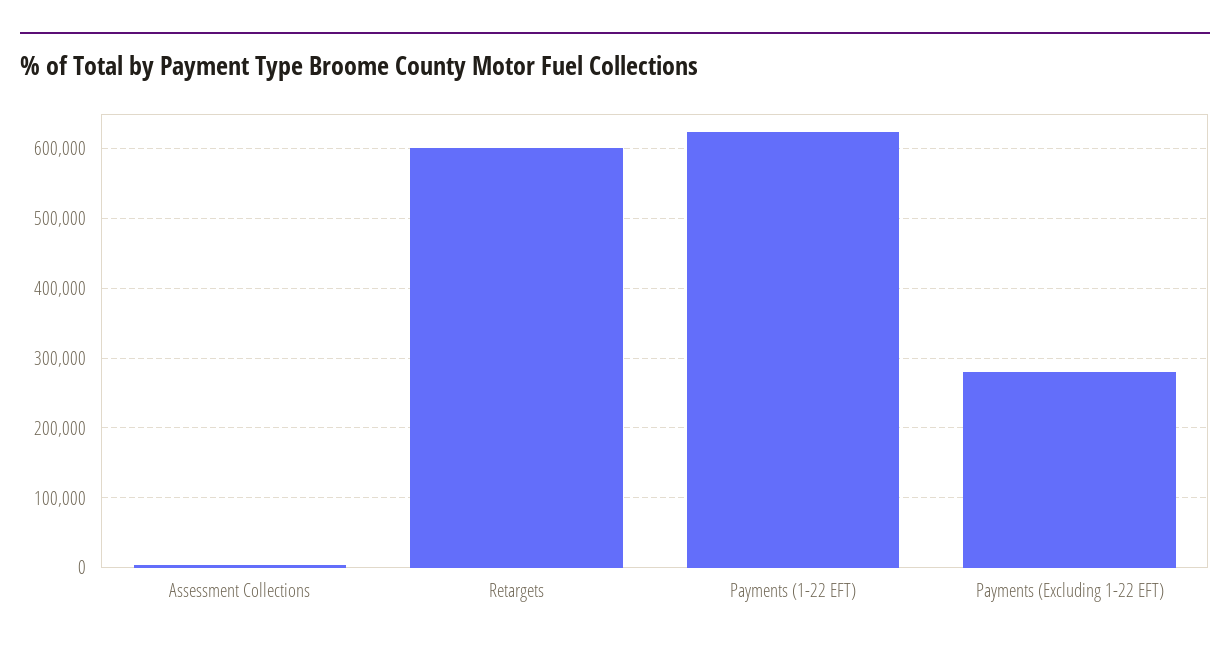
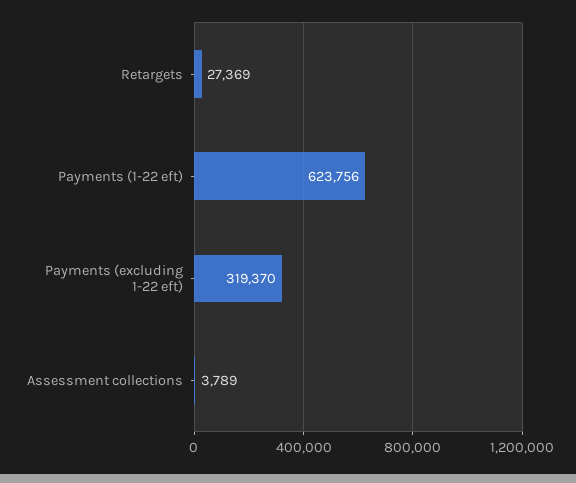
  {
    "Assessment Collections": 3789,
-   "Retargets": 600000,
+   "Retargets": 27369,
    "Payments (1-22 EFT)": 623756,
-   "Payments (Excluding 1-22 EFT)": 280000
+   "Payments (Excluding 1-22 EFT)": 319370
  }

